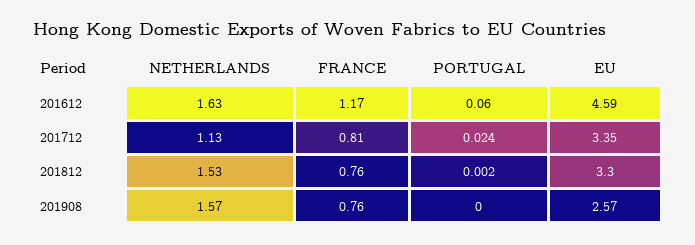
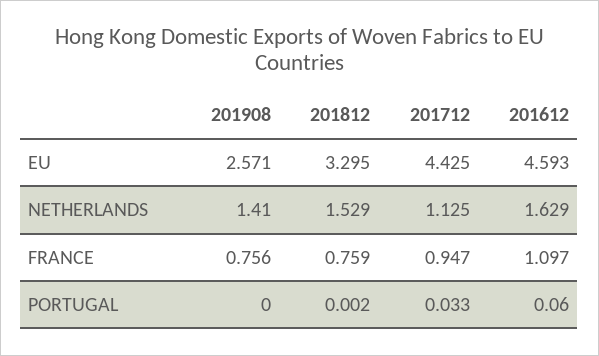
  {
    "NETHERLANDS": {
      "201612": 1.629,
      "201712": 1.125,
      "201812": 1.529,
-     "201908": 1.57
+     "201908": 1.41
    },
    "FRANCE": {
-     "201612": 1.17,
+     "201612": 1.097,
-     "201712": 0.81,
+     "201712": 0.947,
      "201812": 0.759,
      "201908": 0.756
    },
    "PORTUGAL": {
      "201612": 0.06,
-     "201712": 0.024,
+     "201712": 0.033,
      "201812": 0.002,
      "201908": 0
    },
    "EU": {
      "201612": 4.593,
-     "201712": 3.35,
+     "201712": 4.425,
      "201812": 3.295,
      "201908": 2.571
    }
  }

